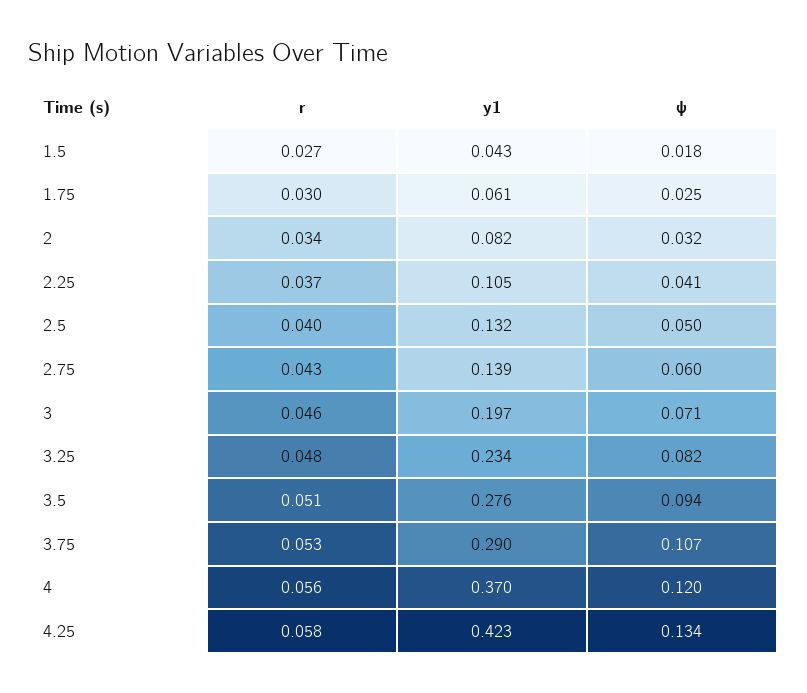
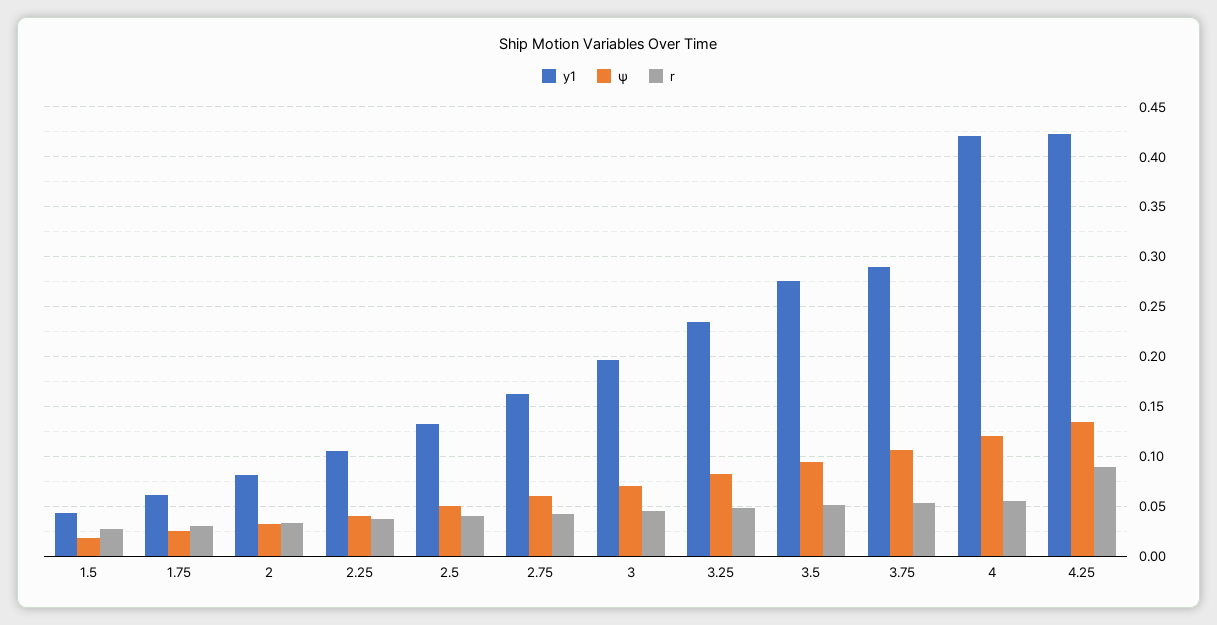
  {
    "r": {
      "1.5": 0.027,
      "1.75": 0.03,
      "2": 0.034,
      "2.25": 0.037,
      "2.5": 0.04,
      "2.75": 0.043,
      "3": 0.046,
      "3.25": 0.048,
      "3.5": 0.051,
      "3.75": 0.053,
      "4": 0.056,
-     "4.25": 0.058
+     "4.25": 0.09
    },
    "y1": {
      "1.5": 0.043,
      "1.75": 0.061,
      "2": 0.082,
      "2.25": 0.105,
      "2.5": 0.132,
-     "2.75": 0.139,
+     "2.75": 0.16,
      "3": 0.197,
      "3.25": 0.234,
      "3.5": 0.276,
      "3.75": 0.29,
-     "4": 0.37,
+     "4": 0.42,
      "4.25": 0.423
    },
    "ψ": {
      "1.5": 0.018,
      "1.75": 0.025,
      "2": 0.032,
      "2.25": 0.041,
      "2.5": 0.05,
      "2.75": 0.06,
      "3": 0.071,
      "3.25": 0.082,
      "3.5": 0.094,
      "3.75": 0.107,
      "4": 0.12,
      "4.25": 0.134
    }
  }

